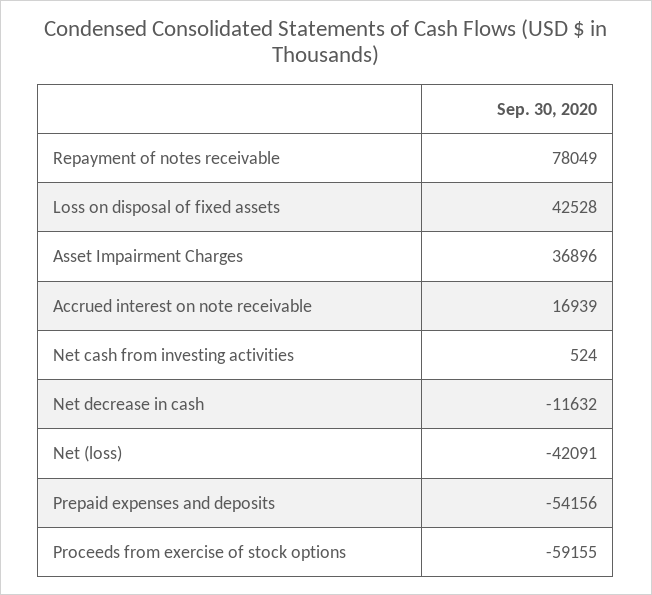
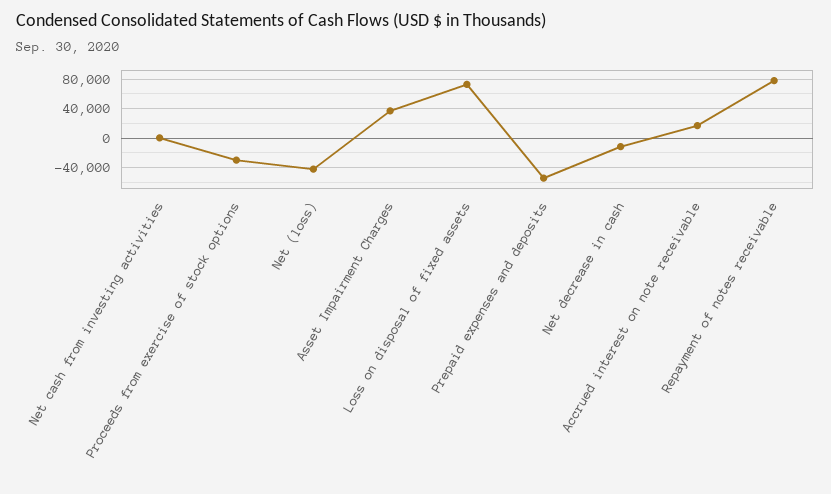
  {
    "Repayment of notes receivable": 78049,
-   "Loss on disposal of fixed assets": 42528,
+   "Loss on disposal of fixed assets": 70000,
    "Asset Impairment Charges": 36896,
    "Accrued interest on note receivable": 16939,
    "Net cash from investing activities": 524,
    "Net decrease in cash": -11632,
    "Net (loss)": -42091,
    "Prepaid expenses and deposits": -54156,
-   "Proceeds from exercise of stock options": -59155
+   "Proceeds from exercise of stock options": -30000
  }

